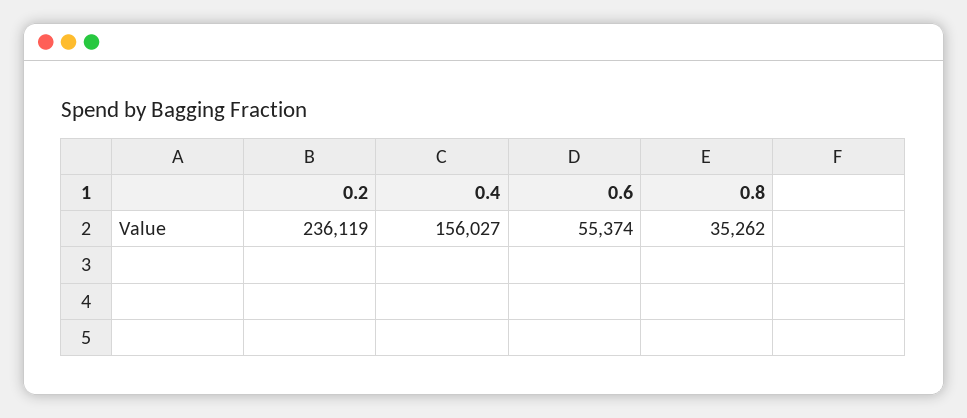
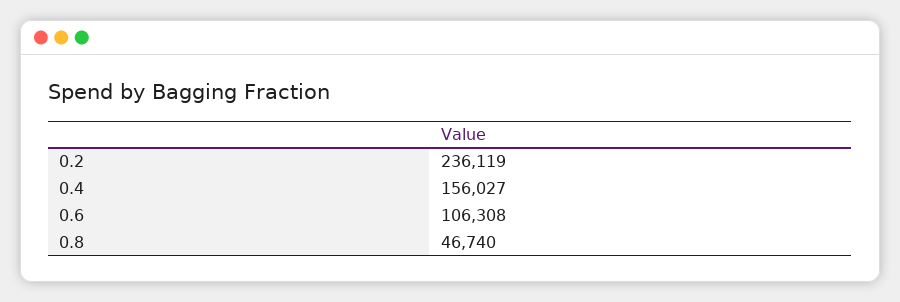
  {
    "0.2": 236119,
    "0.4": 156027,
-   "0.6": 55374,
+   "0.6": 106308,
-   "0.8": 35262
+   "0.8": 46740
  }

